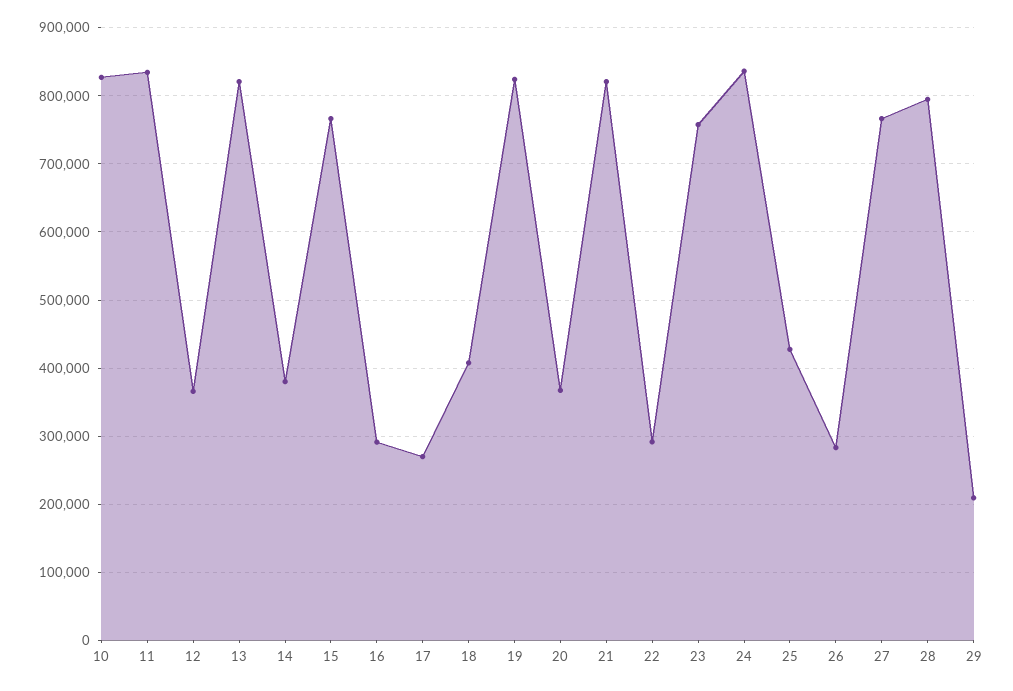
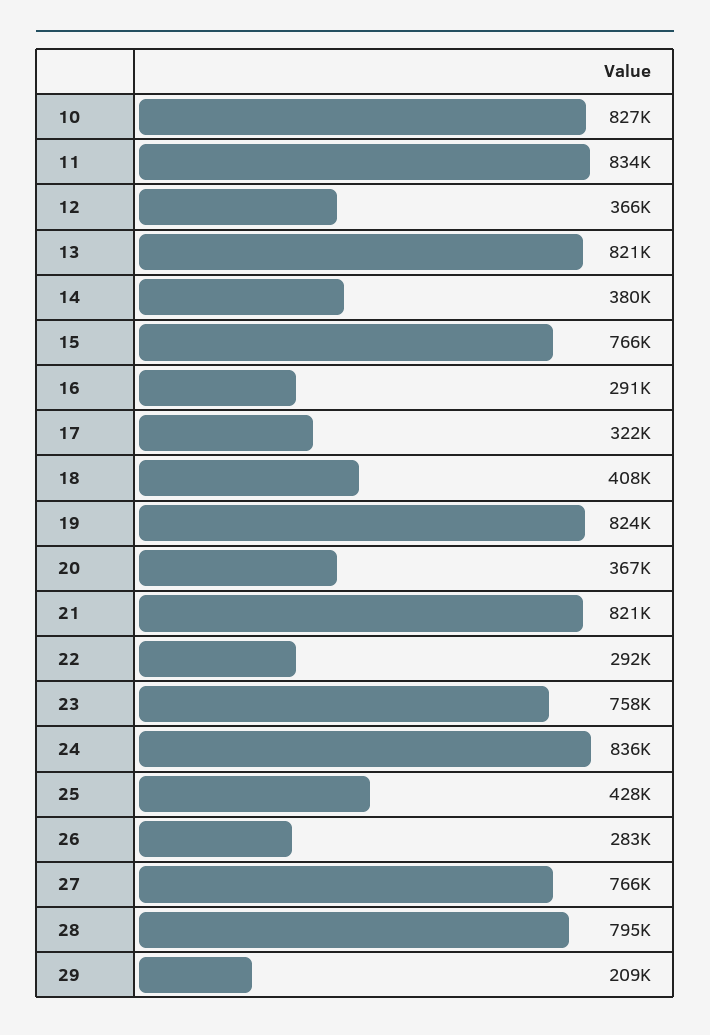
  {
    "10": 827000,
    "11": 834000,
    "12": 366000,
    "13": 821000,
    "14": 380000,
    "15": 766000,
    "16": 291000,
-   "17": 270000,
+   "17": 322000,
    "18": 408000,
    "19": 824000,
    "20": 367000,
    "21": 821000,
    "22": 292000,
    "23": 758000,
    "24": 836000,
    "25": 428000,
    "26": 283000,
    "27": 766000,
    "28": 795000,
    "29": 209000
  }

